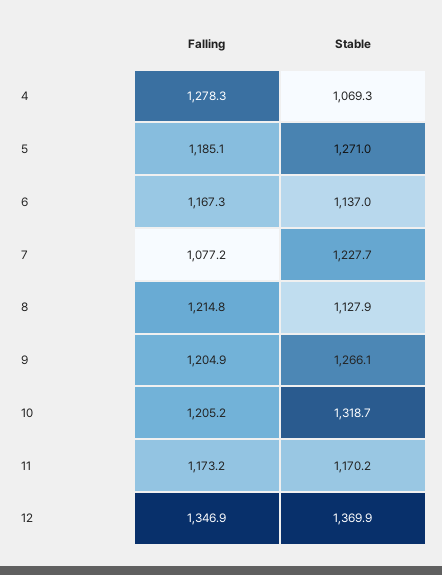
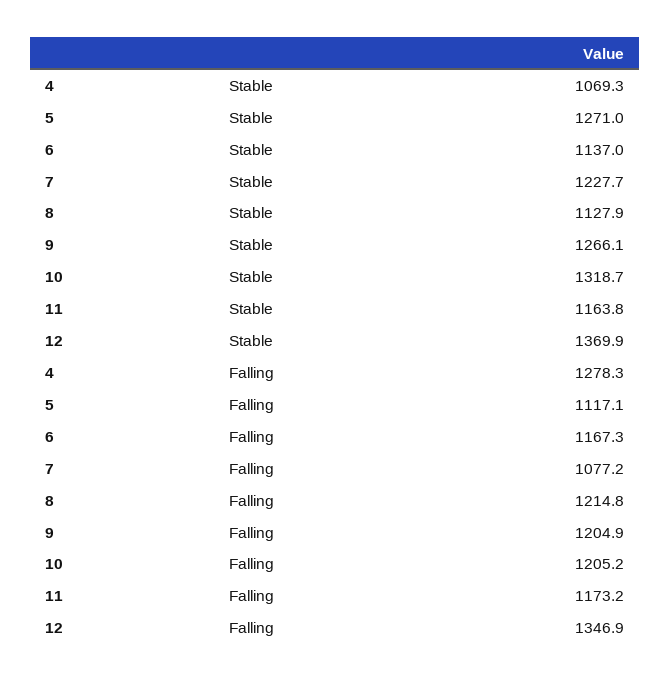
  {
    "Falling": {
      "4": 1278.3,
-     "5": 1185.1,
+     "5": 1117.1,
      "6": 1167.3,
      "7": 1077.2,
      "8": 1214.8,
      "9": 1204.9,
      "10": 1205.2,
      "11": 1173.2,
      "12": 1346.9
    },
    "Stable": {
      "4": 1069.3,
      "5": 1271,
      "6": 1137,
      "7": 1227.7,
      "8": 1127.9,
      "9": 1266.1,
      "10": 1318.7,
-     "11": 1170.2,
+     "11": 1163.8,
      "12": 1369.9
    }
  }

